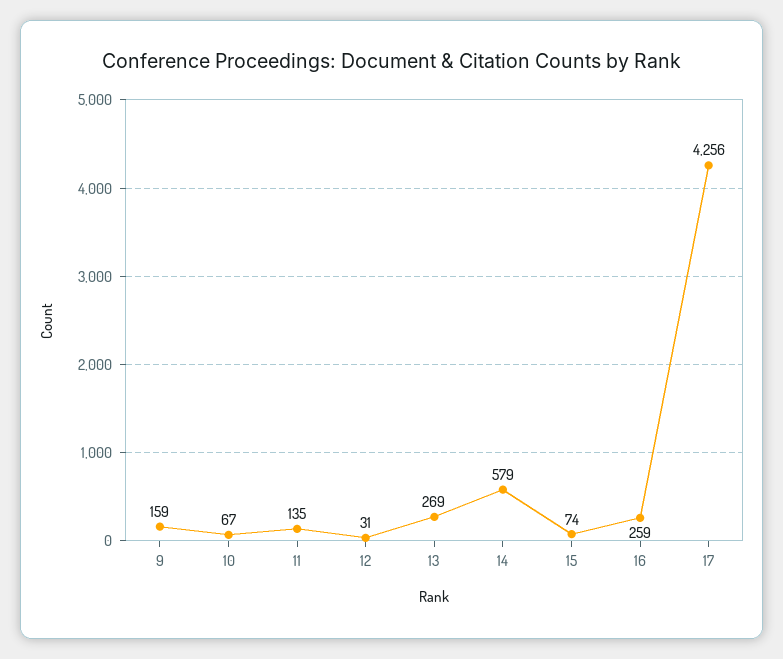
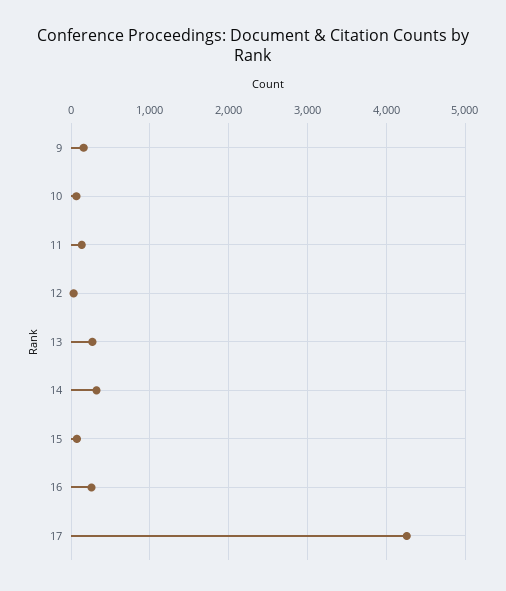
  {
    "9": 159,
    "10": 67,
    "11": 135,
    "12": 31,
    "13": 269,
-   "14": 579,
+   "14": 300,
    "15": 74,
    "16": 259,
    "17": 4256
  }

